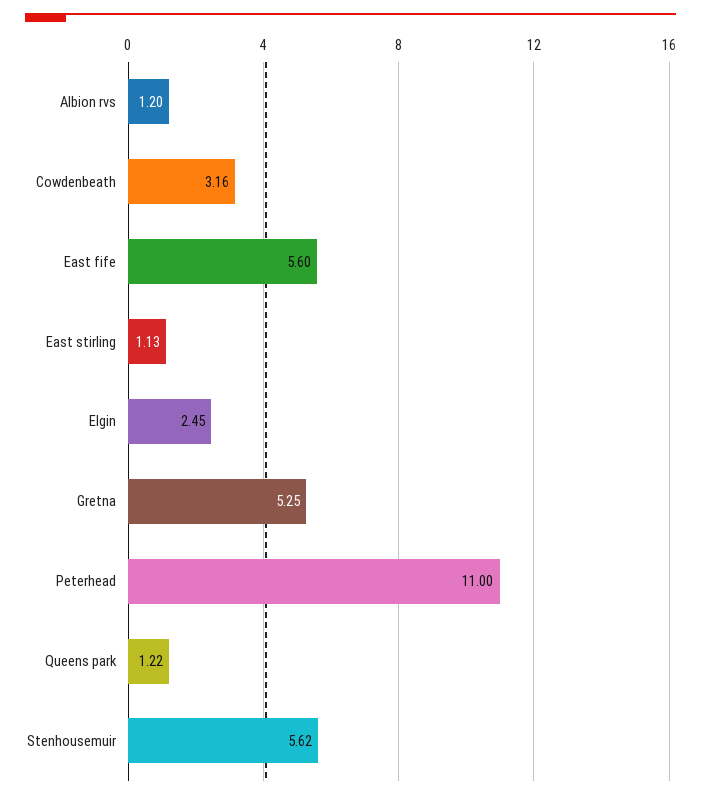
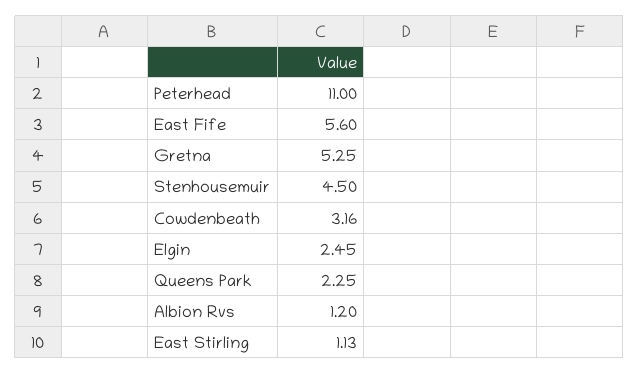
  {
    "Albion rvs": 1.2,
    "Cowdenbeath": 3.16,
    "East fife": 5.6,
    "East stirling": 1.13,
    "Elgin": 2.45,
    "Gretna": 5.25,
    "Peterhead": 11,
-   "Queens park": 1.22,
+   "Queens park": 2.25,
-   "Stenhousemuir": 5.62
+   "Stenhousemuir": 4.5
  }

